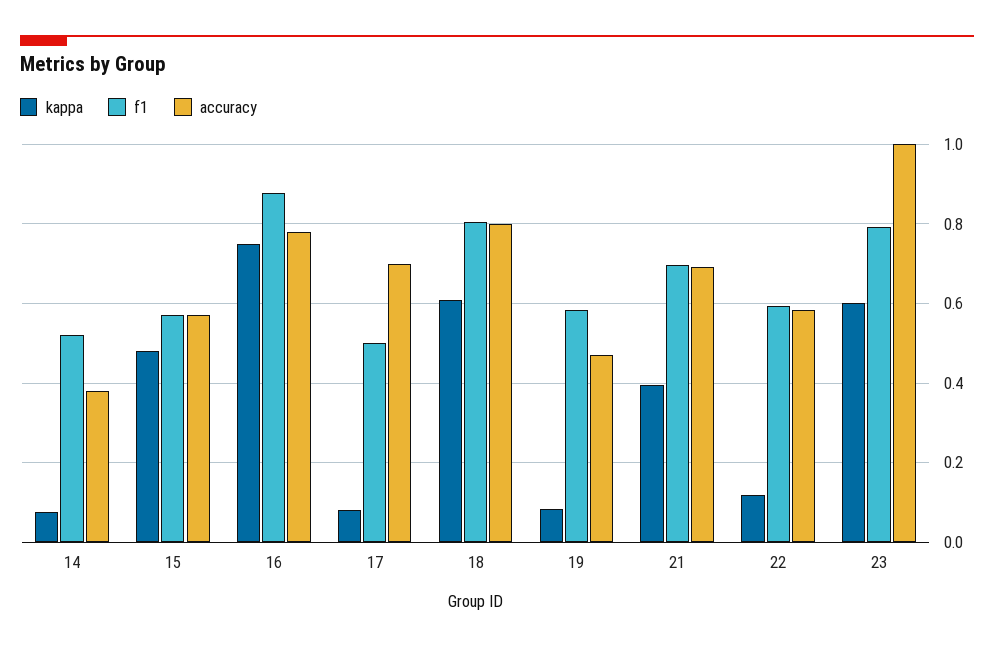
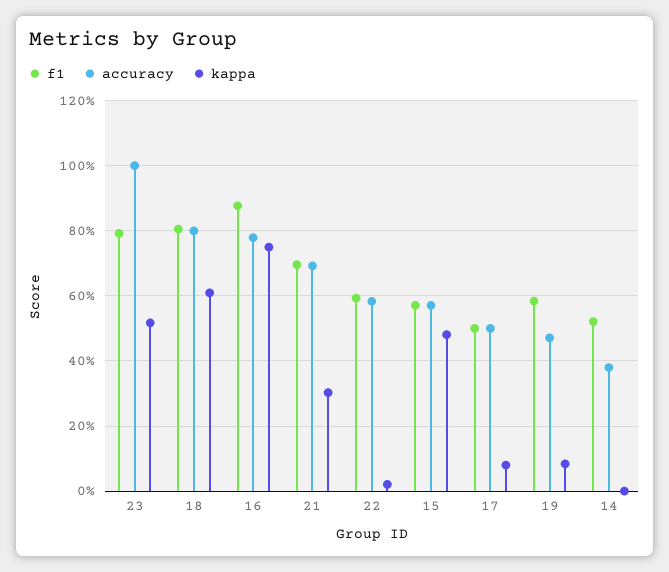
  {
    "kappa": {
-     "14": 0.08,
+     "14": 0,
      "15": 0.48,
      "16": 0.76,
      "17": 0.08,
      "18": 0.6,
      "19": 0.08,
-     "21": 0.4,
+     "21": 0.3,
-     "22": 0.12,
+     "22": 0.02,
-     "23": 0.6
+     "23": 0.52
    },
    "f1": {
      "14": 0.52,
      "15": 0.58,
      "16": 0.88,
      "17": 0.5,
      "18": 0.8,
      "19": 0.58,
      "21": 0.7,
      "22": 0.6,
      "23": 0.8
    },
    "accuracy": {
      "14": 0.38,
      "15": 0.58,
      "16": 0.78,
-     "17": 0.7,
+     "17": 0.5,
      "18": 0.8,
      "19": 0.48,
      "21": 0.7,
      "22": 0.58,
      "23": 1
    }
  }

